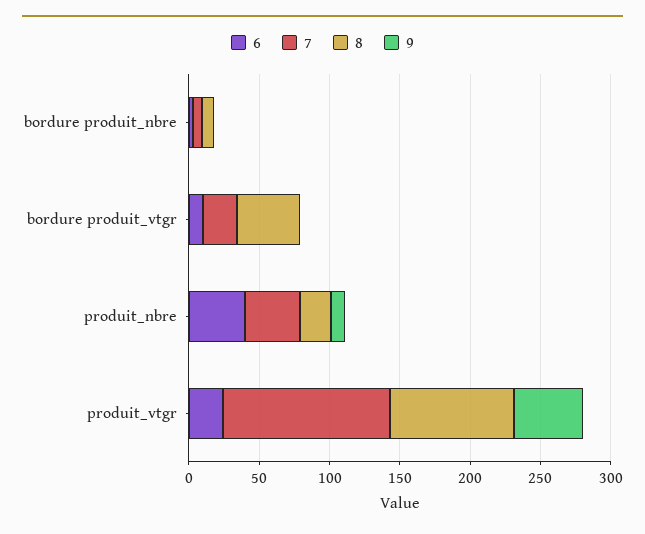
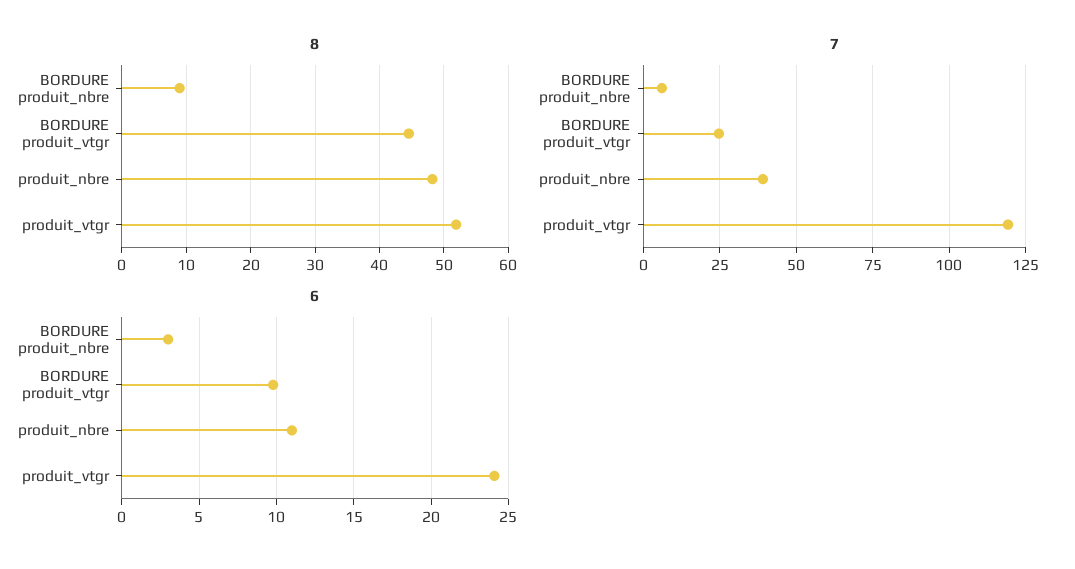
  {
    "6": {
      "bordure produit_nbre": 3,
      "bordure produit_vtgr": 10,
-     "produit_nbre": 40,
+     "produit_nbre": 11,
      "produit_vtgr": 24
    },
    "7": {
      "bordure produit_nbre": 5,
      "bordure produit_vtgr": 25,
      "produit_nbre": 40,
      "produit_vtgr": 120
    },
    "8": {
      "bordure produit_nbre": 9,
      "bordure produit_vtgr": 45,
-     "produit_nbre": 20,
+     "produit_nbre": 48,
-     "produit_vtgr": 90
+     "produit_vtgr": 52
-   },
+   }
-   "9": {
-     "bordure produit_nbre": 0,
-     "bordure produit_vtgr": 0,
-     "produit_nbre": 10,
-     "produit_vtgr": 50
-   }
  }

